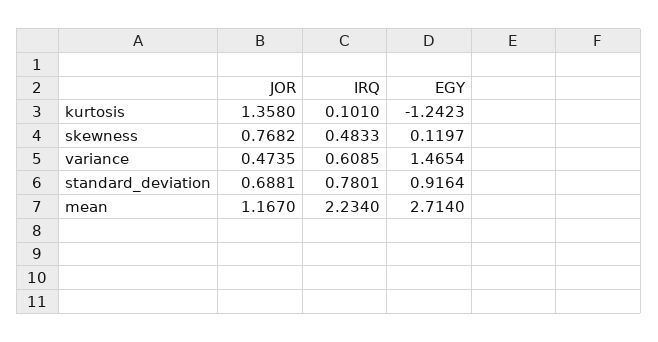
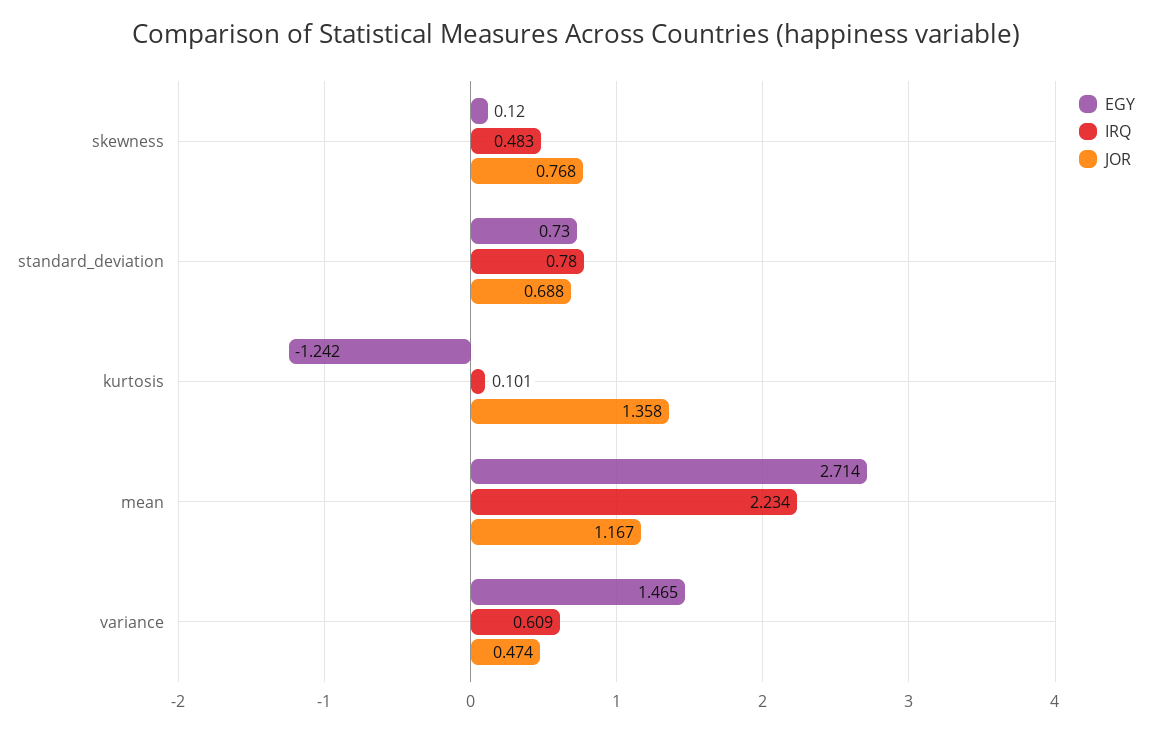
  {
    "JOR": {
      "kurtosis": 1.358,
      "skewness": 0.7682,
      "variance": 0.4735,
      "standard_deviation": 0.6881,
      "mean": 1.167
    },
    "IRQ": {
      "kurtosis": 0.101,
      "skewness": 0.4833,
      "variance": 0.6085,
      "standard_deviation": 0.7801,
      "mean": 2.234
    },
    "EGY": {
      "kurtosis": -1.2423,
      "skewness": 0.1197,
      "variance": 1.4654,
-     "standard_deviation": 0.9164,
+     "standard_deviation": 0.73,
      "mean": 2.714
    }
  }

